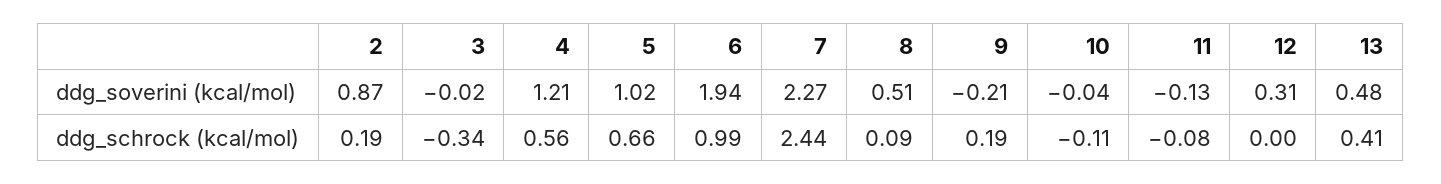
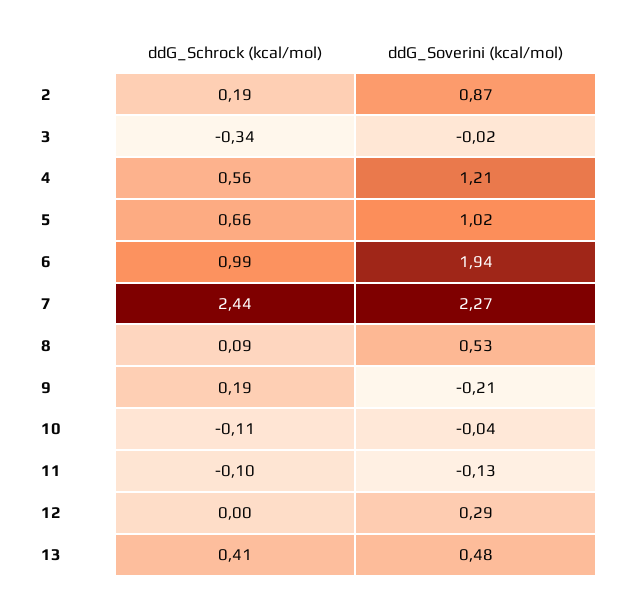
  {
    "2": {
      "ddg_soverini (kcal/mol)": 0.87,
      "ddg_schrock (kcal/mol)": 0.19
    },
    "3": {
      "ddg_soverini (kcal/mol)": -0.02,
      "ddg_schrock (kcal/mol)": -0.34
    },
    "4": {
      "ddg_soverini (kcal/mol)": 1.21,
      "ddg_schrock (kcal/mol)": 0.56
    },
    "5": {
      "ddg_soverini (kcal/mol)": 1.02,
      "ddg_schrock (kcal/mol)": 0.66
    },
    "6": {
      "ddg_soverini (kcal/mol)": 1.94,
      "ddg_schrock (kcal/mol)": 0.99
    },
    "7": {
      "ddg_soverini (kcal/mol)": 2.27,
      "ddg_schrock (kcal/mol)": 2.44
    },
    "8": {
-     "ddg_soverini (kcal/mol)": 0.51,
+     "ddg_soverini (kcal/mol)": 0.53,
      "ddg_schrock (kcal/mol)": 0.09
    },
    "9": {
      "ddg_soverini (kcal/mol)": -0.21,
      "ddg_schrock (kcal/mol)": 0.19
    },
    "10": {
      "ddg_soverini (kcal/mol)": -0.04,
      "ddg_schrock (kcal/mol)": -0.11
    },
    "11": {
      "ddg_soverini (kcal/mol)": -0.13,
-     "ddg_schrock (kcal/mol)": -0.08
+     "ddg_schrock (kcal/mol)": -0.1
    },
    "12": {
-     "ddg_soverini (kcal/mol)": 0.31,
+     "ddg_soverini (kcal/mol)": 0.29,
      "ddg_schrock (kcal/mol)": 0
    },
    "13": {
      "ddg_soverini (kcal/mol)": 0.48,
      "ddg_schrock (kcal/mol)": 0.41
    }
  }

